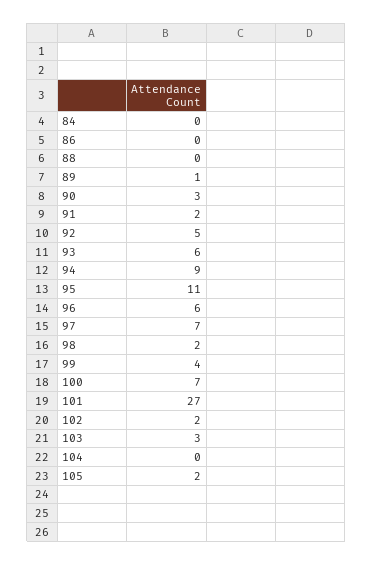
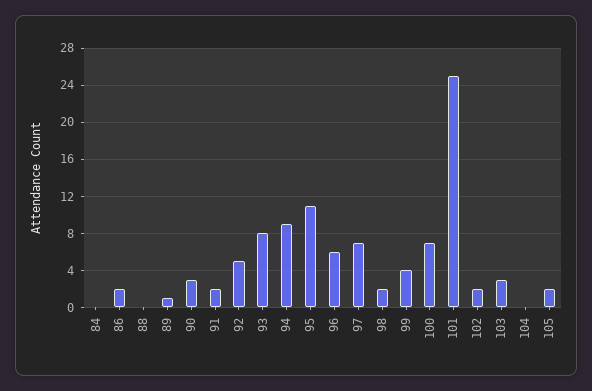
  {
    "84": 0,
-   "86": 0,
+   "86": 2,
    "88": 0,
    "89": 1,
    "90": 3,
    "91": 2,
    "92": 5,
-   "93": 6,
+   "93": 8,
    "94": 9,
    "95": 11,
    "96": 6,
    "97": 7,
    "98": 2,
    "99": 4,
    "100": 7,
-   "101": 27,
+   "101": 25,
    "102": 2,
    "103": 3,
    "104": 0,
    "105": 2
  }

